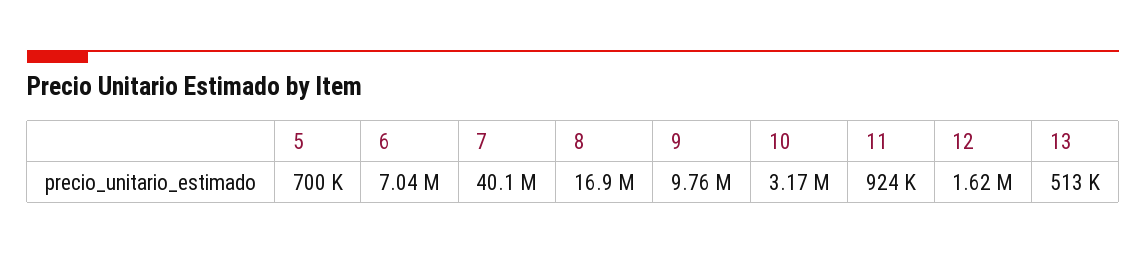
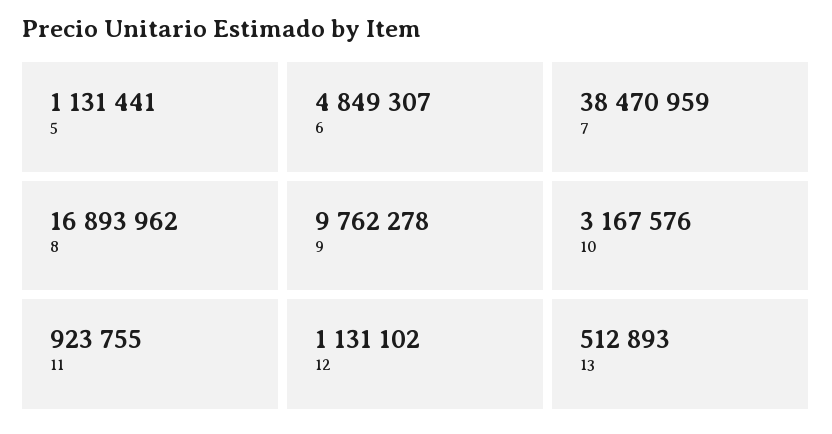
  {
-   "5": 700000,
+   "5": 1131441,
-   "6": 7040000,
+   "6": 4849307,
-   "7": 40100000,
+   "7": 38470959,
    "8": 16893962,
    "9": 9762278,
    "10": 3167576,
    "11": 923755,
-   "12": 1620000,
+   "12": 1131102,
    "13": 512893
  }

